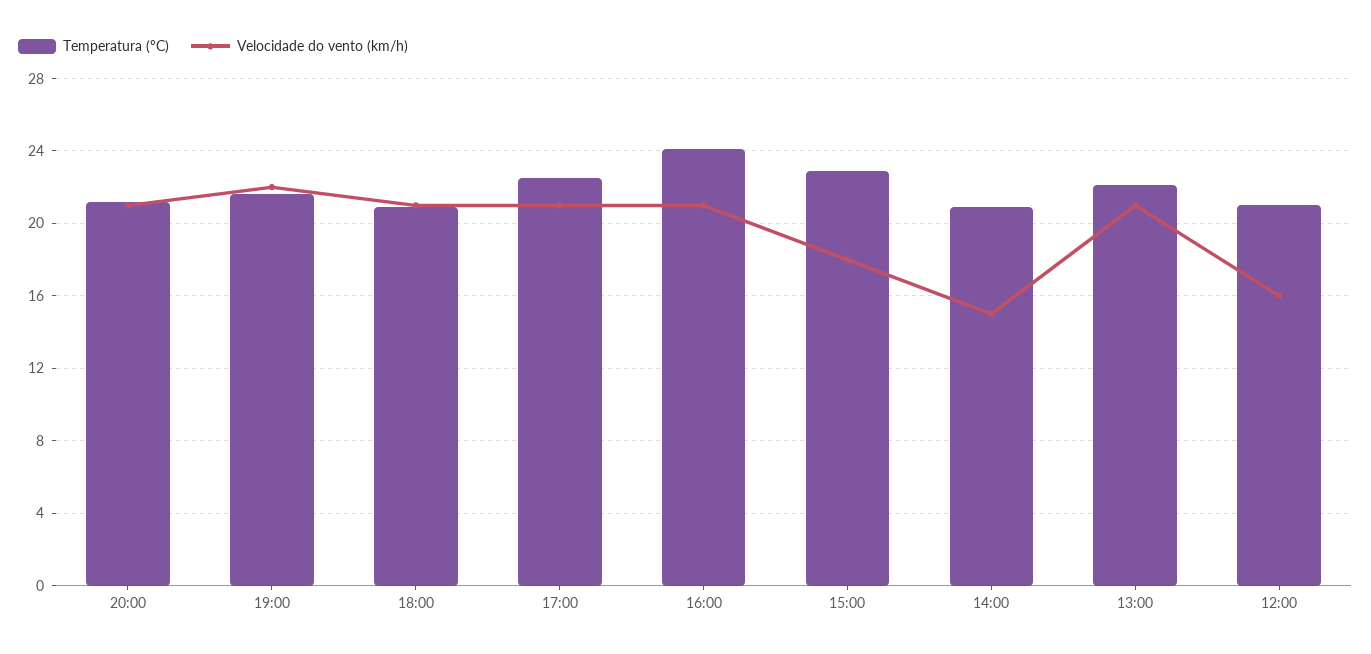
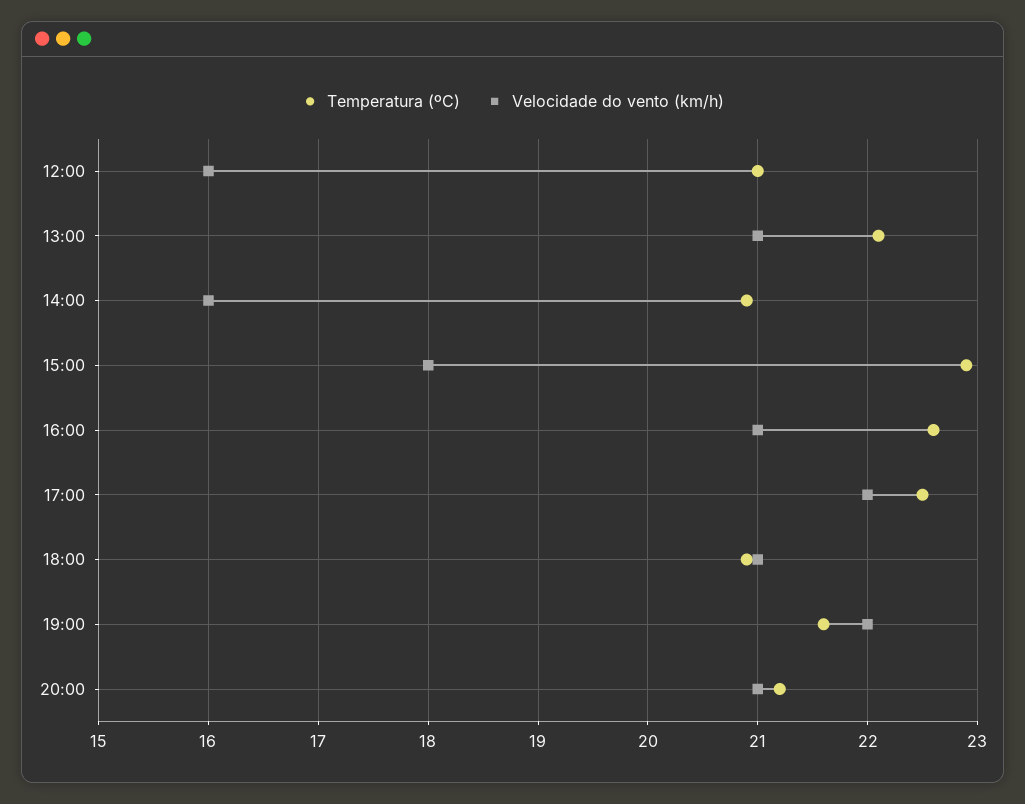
  {
    "Temperatura (ºC)": {
      "20:00": 21.2,
      "19:00": 21.6,
      "18:00": 20.9,
      "17:00": 22.5,
-     "16:00": 24,
+     "16:00": 22.6,
      "15:00": 22.9,
      "14:00": 20.9,
      "13:00": 22.1,
      "12:00": 21
    },
    "Velocidade do vento (km/h)": {
      "20:00": 21,
      "19:00": 22,
      "18:00": 21,
-     "17:00": 21,
+     "17:00": 22,
      "16:00": 21,
      "15:00": 18,
-     "14:00": 15,
+     "14:00": 16,
      "13:00": 21,
      "12:00": 16
    }
  }

